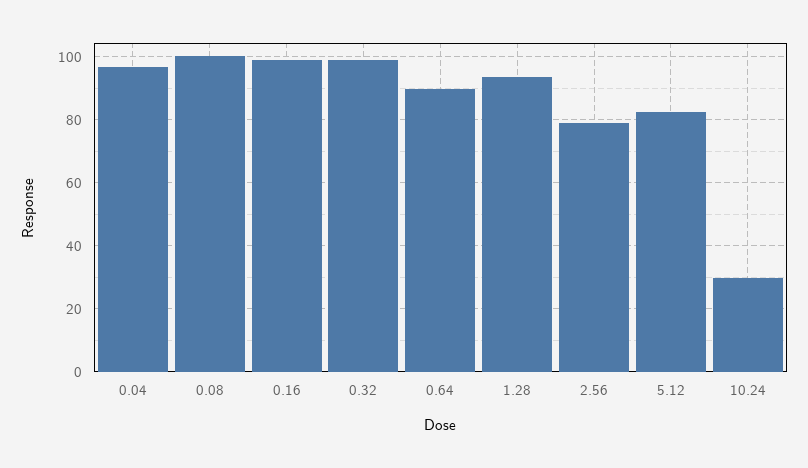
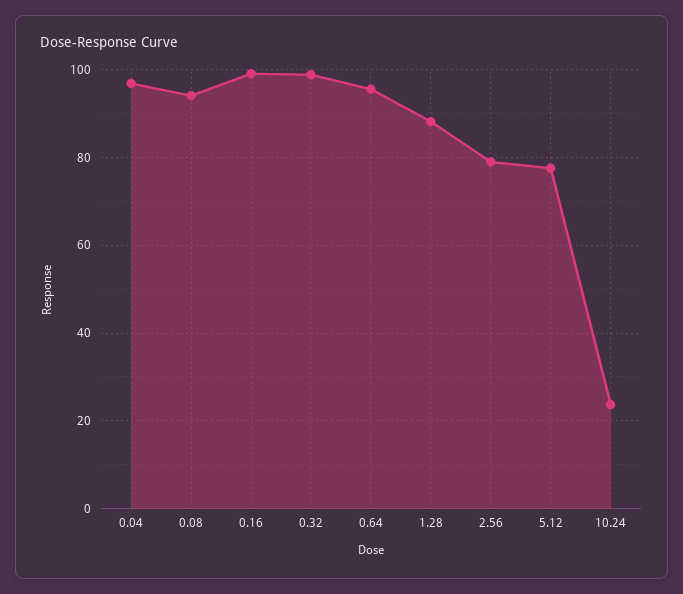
  {
    "0.04": 96,
-   "0.08": 100,
+   "0.08": 94,
    "0.16": 100,
    "0.32": 98,
-   "0.64": 90,
+   "0.64": 96,
-   "1.28": 94,
+   "1.28": 88,
    "2.56": 80,
-   "5.12": 82,
+   "5.12": 78,
-   "10.24": 30
+   "10.24": 24
  }

